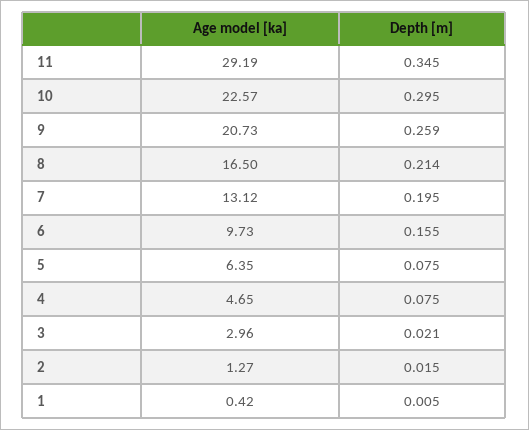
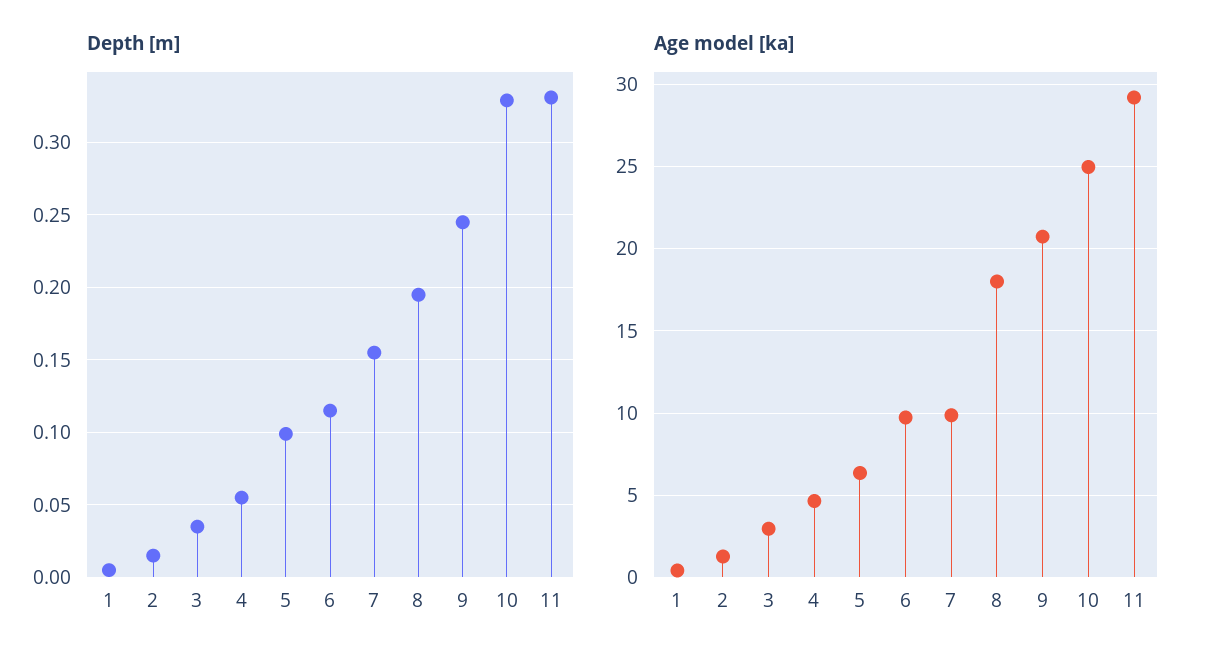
  {
    "Age model [ka]": {
      "11": 29.19,
-     "10": 22.57,
+     "10": 25,
      "9": 20.73,
-     "8": 16.5,
+     "8": 18,
-     "7": 13.12,
+     "7": 10,
      "6": 9.73,
      "5": 6.35,
      "4": 4.65,
      "3": 2.96,
      "2": 1.27,
      "1": 0.42
    },
    "Depth [m]": {
-     "11": 0.345,
+     "11": 0.33,
-     "10": 0.295,
+     "10": 0.33,
-     "9": 0.259,
+     "9": 0.245,
-     "8": 0.214,
+     "8": 0.195,
-     "7": 0.195,
+     "7": 0.155,
-     "6": 0.155,
+     "6": 0.115,
-     "5": 0.075,
+     "5": 0.1,
-     "4": 0.075,
+     "4": 0.055,
-     "3": 0.021,
+     "3": 0.035,
      "2": 0.015,
      "1": 0.005
    }
  }

